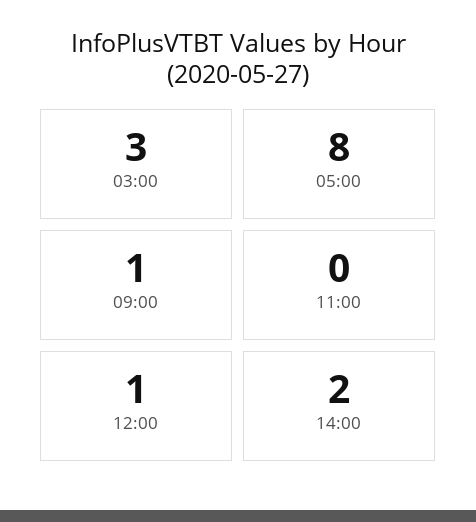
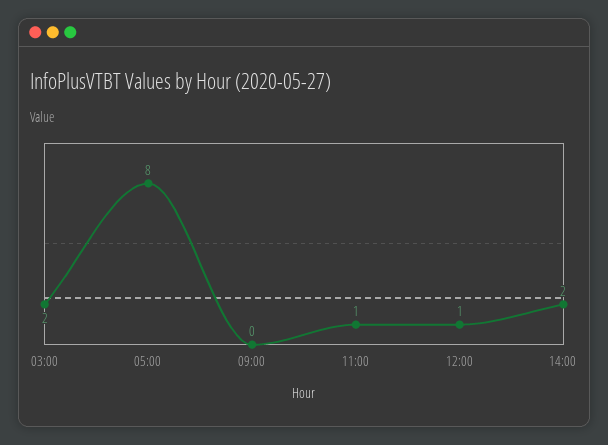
  {
-   "03:00": 3,
+   "03:00": 2,
    "05:00": 8,
-   "09:00": 1,
+   "09:00": 0,
-   "11:00": 0,
+   "11:00": 1,
    "12:00": 1,
    "14:00": 2
  }

